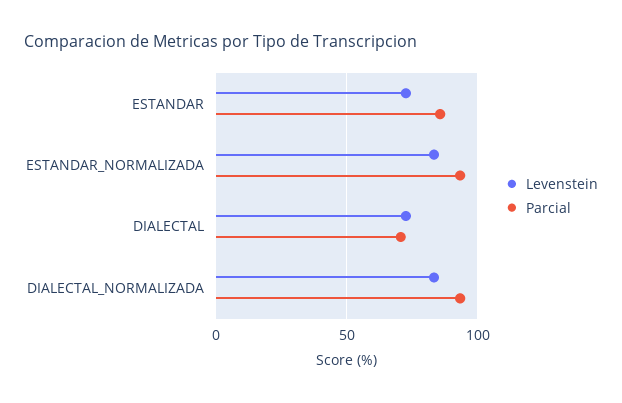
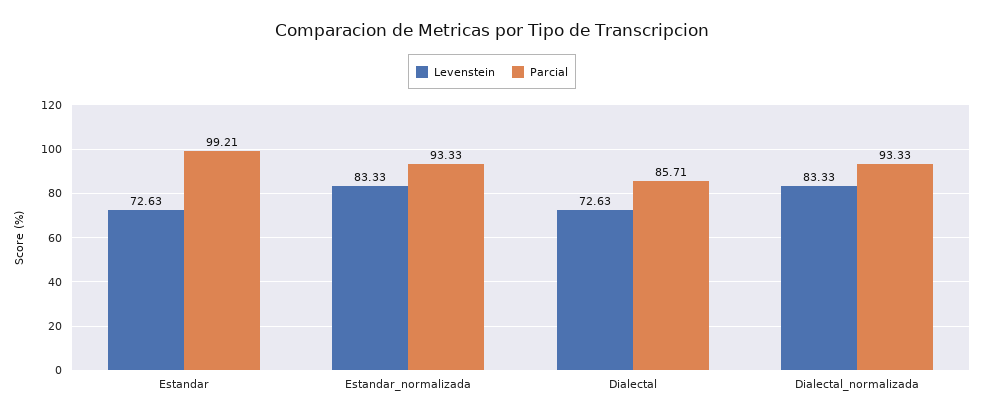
  {
    "Levenstein": {
      "ESTANDAR": 72.63,
      "ESTANDAR_NORMALIZADA": 83.33,
      "DIALECTAL": 72.63,
      "DIALECTAL_NORMALIZADA": 83.33
    },
    "Parcial": {
-     "ESTANDAR": 85,
+     "ESTANDAR": 99.21,
      "ESTANDAR_NORMALIZADA": 93.33,
-     "DIALECTAL": 70,
+     "DIALECTAL": 85.71,
      "DIALECTAL_NORMALIZADA": 93.33
    }
  }

